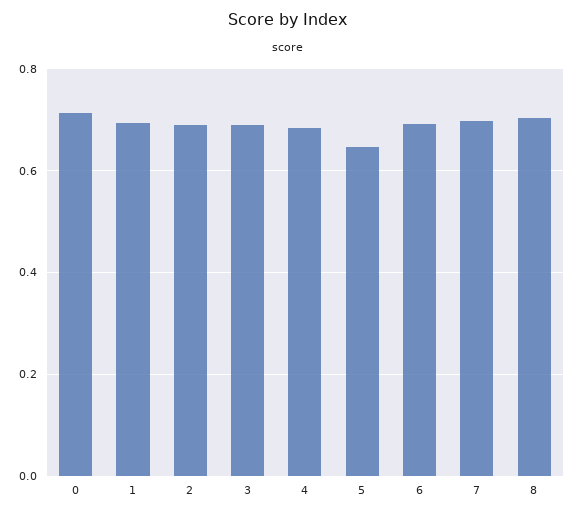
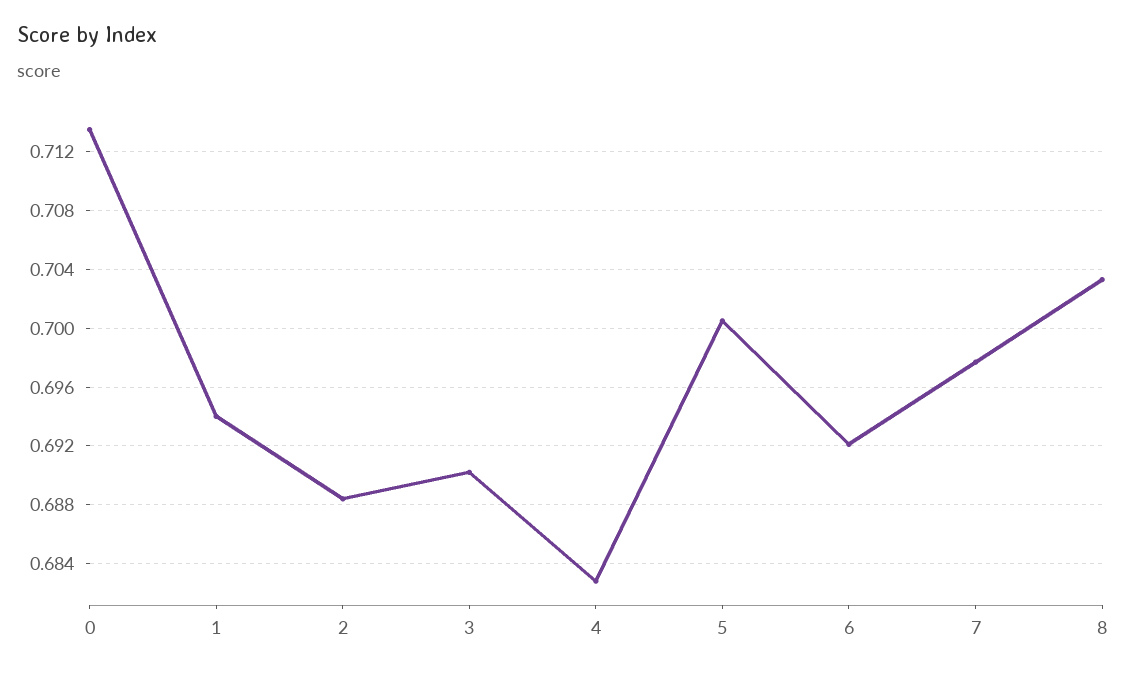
  {
    "0": 0.7135,
    "1": 0.694,
    "2": 0.6885,
    "3": 0.69,
    "4": 0.683,
-   "5": 0.64,
+   "5": 0.7005,
    "6": 0.692,
    "7": 0.6975,
    "8": 0.7035
  }

